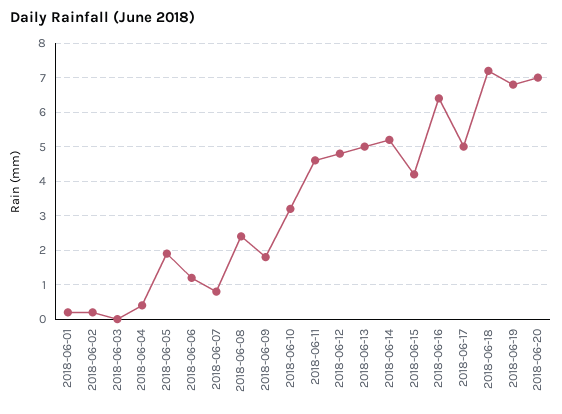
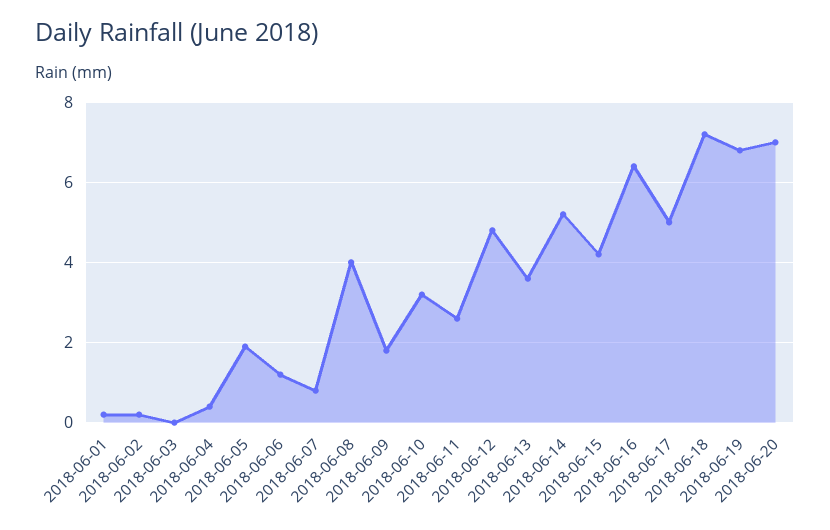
  {
    "2018-06-01": 0,
    "2018-06-02": 0,
    "2018-06-03": 0,
    "2018-06-04": 0.5,
    "2018-06-05": 2,
    "2018-06-06": 1,
    "2018-06-07": 1,
-   "2018-06-08": 2.5,
+   "2018-06-08": 4,
    "2018-06-09": 2,
    "2018-06-10": 3,
-   "2018-06-11": 4.5,
+   "2018-06-11": 2.5,
    "2018-06-12": 5,
-   "2018-06-13": 5,
+   "2018-06-13": 3.5,
    "2018-06-14": 5,
    "2018-06-15": 4,
    "2018-06-16": 6.5,
    "2018-06-17": 5,
    "2018-06-18": 7,
    "2018-06-19": 7,
    "2018-06-20": 7
  }

